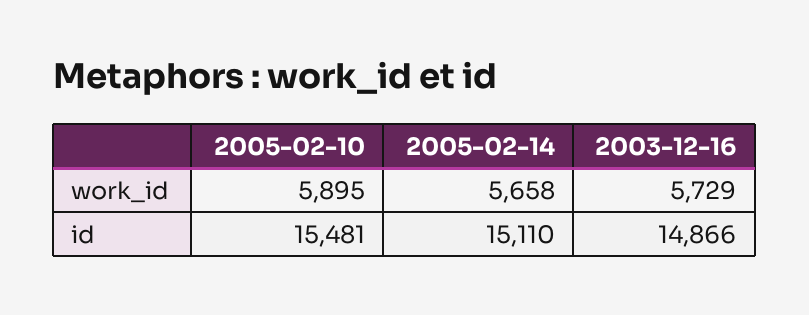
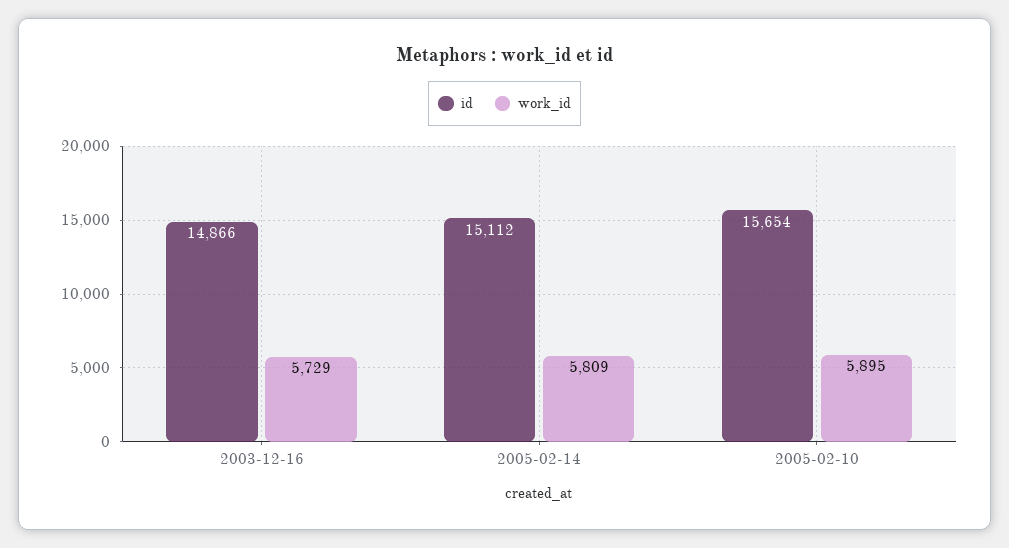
  {
    "work_id": {
      "2005-02-10": 5895,
-     "2005-02-14": 5658,
+     "2005-02-14": 5809,
      "2003-12-16": 5729
    },
    "id": {
-     "2005-02-10": 15481,
+     "2005-02-10": 15654,
-     "2005-02-14": 15110,
+     "2005-02-14": 15112,
      "2003-12-16": 14866
    }
  }

